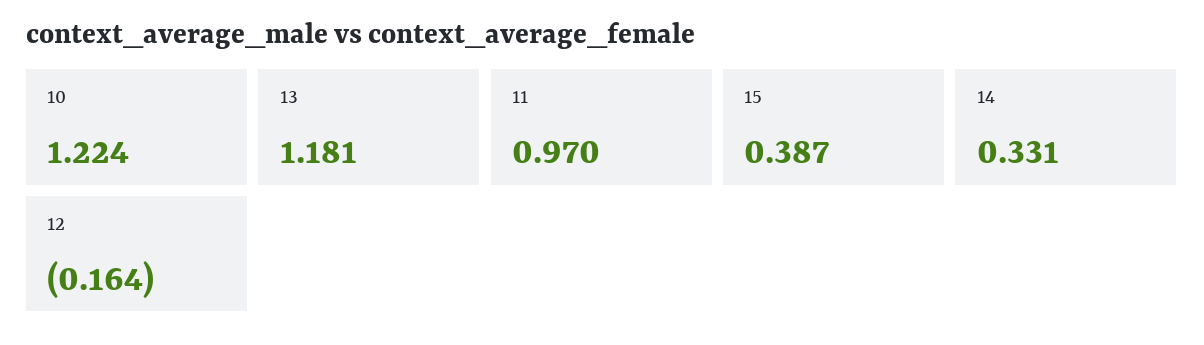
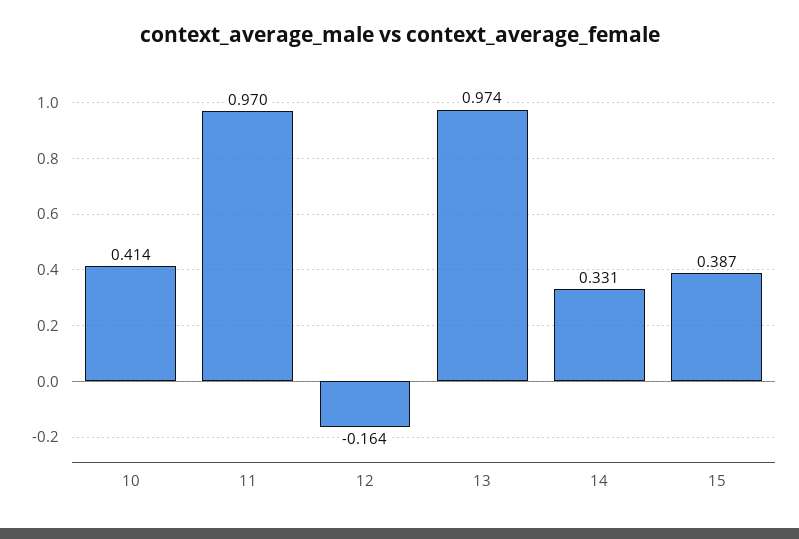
  {
-   "10": 1.224,
+   "10": 0.414,
-   "13": 1.181,
+   "13": 0.974,
    "11": 0.97,
    "15": 0.387,
    "14": 0.331,
    "12": -0.164
  }

